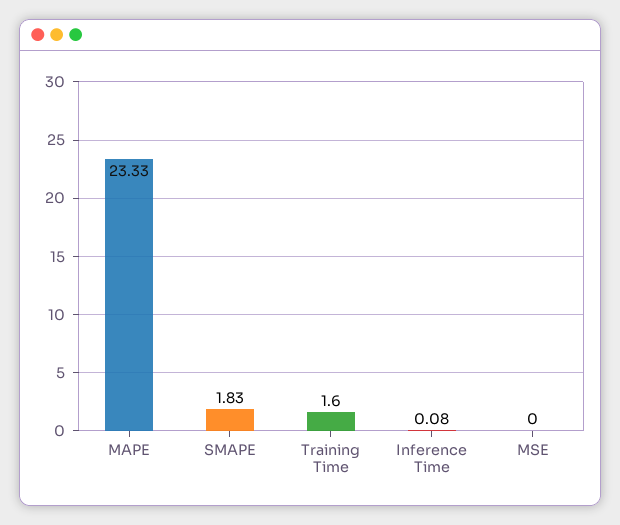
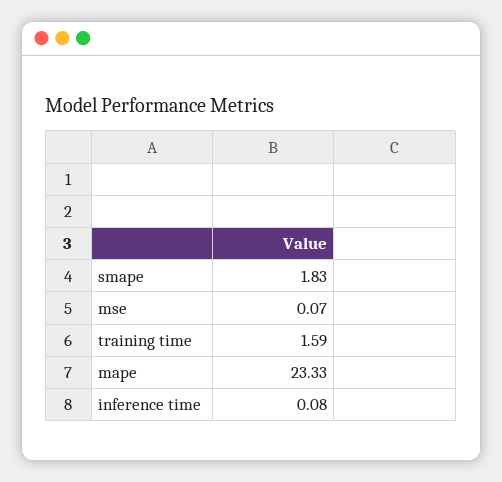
  {
    "MAPE": 23.33,
    "SMAPE": 1.83,
-   "Training Time": 1.6,
+   "Training Time": 1.59,
    "Inference Time": 0.08,
-   "MSE": 0
+   "MSE": 0.07
  }

